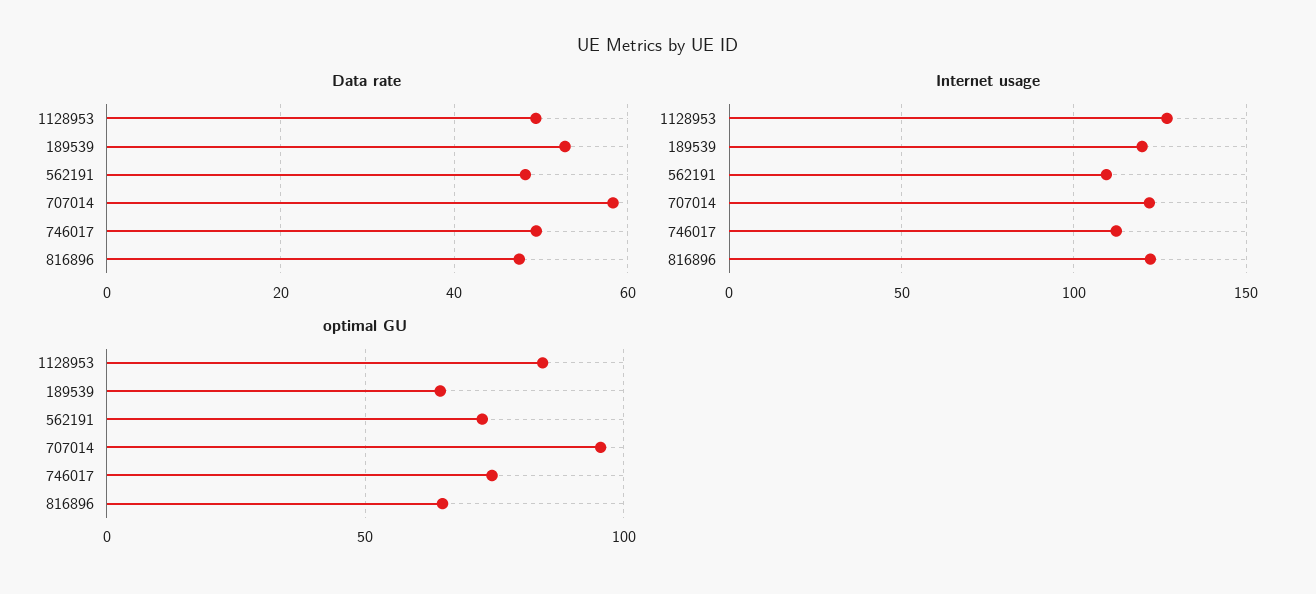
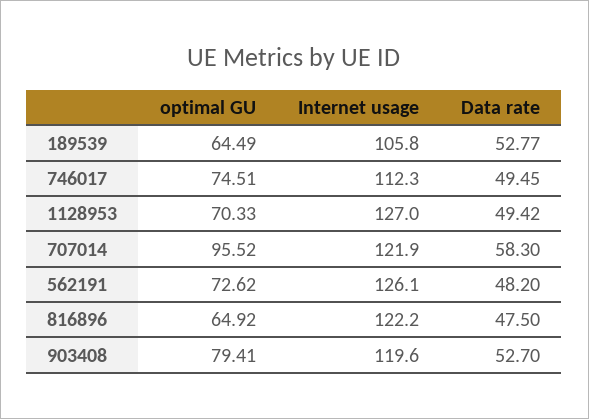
  {
    "Data rate": {
      "1128953": 49.42,
      "189539": 52.77,
      "562191": 48.2,
      "707014": 58.3,
      "746017": 49.45,
-     "816896": 47.5
+     "816896": 47.5,
+     "903408": 52.7
    },
    "Internet usage": {
      "1128953": 127,
-     "189539": 120,
+     "189539": 105.8,
-     "562191": 110,
+     "562191": 126.1,
      "707014": 121.9,
      "746017": 112.3,
-     "816896": 122.2
+     "816896": 122.2,
+     "903408": 119.6
    },
    "optimal GU": {
-     "1128953": 85,
+     "1128953": 70.33,
      "189539": 64.49,
      "562191": 72.62,
      "707014": 95.52,
      "746017": 74.51,
-     "816896": 64.92
+     "816896": 64.92,
+     "903408": 79.41
    }
  }

